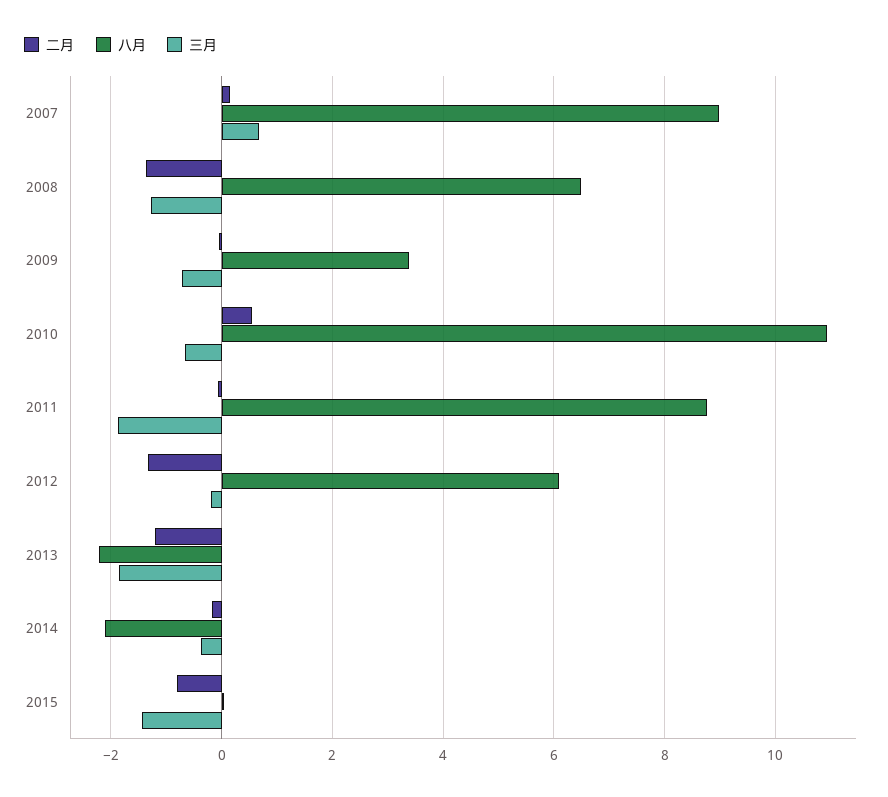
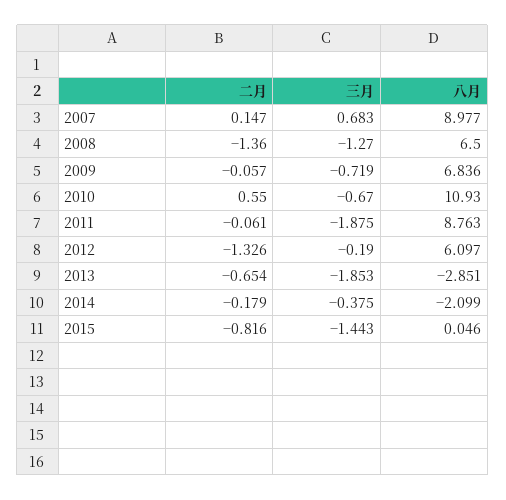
  {
    "二月": {
      "2007": 0.147,
      "2008": -1.36,
      "2009": -0.057,
      "2010": 0.55,
      "2011": -0.061,
      "2012": -1.326,
-     "2013": -1.2,
+     "2013": -0.654,
      "2014": -0.179,
      "2015": -0.816
    },
    "八月": {
      "2007": 8.977,
      "2008": 6.5,
-     "2009": 3.4,
+     "2009": 6.836,
      "2010": 10.93,
      "2011": 8.763,
      "2012": 6.097,
-     "2013": -2.2,
+     "2013": -2.851,
      "2014": -2.099,
      "2015": 0.046
    },
    "三月": {
      "2007": 0.683,
      "2008": -1.27,
      "2009": -0.719,
      "2010": -0.67,
      "2011": -1.875,
      "2012": -0.19,
      "2013": -1.853,
      "2014": -0.375,
      "2015": -1.443
    }
  }

